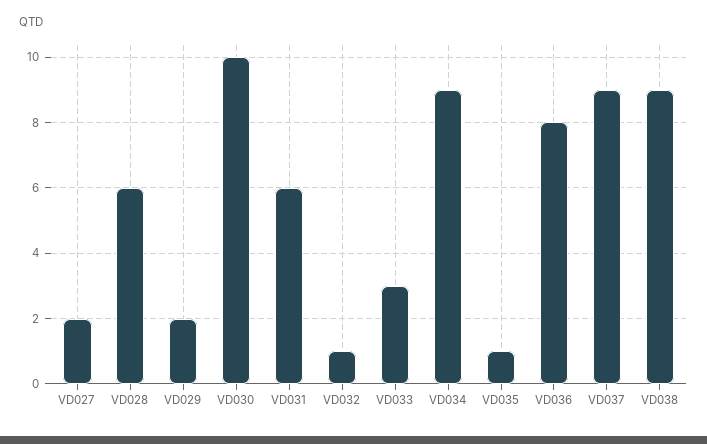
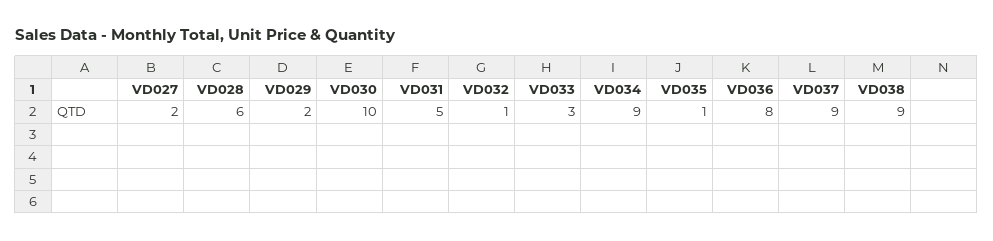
  {
    "VD027": 2,
    "VD028": 6,
    "VD029": 2,
    "VD030": 10,
-   "VD031": 6,
+   "VD031": 5,
    "VD032": 1,
    "VD033": 3,
    "VD034": 9,
    "VD035": 1,
    "VD036": 8,
    "VD037": 9,
    "VD038": 9
  }

